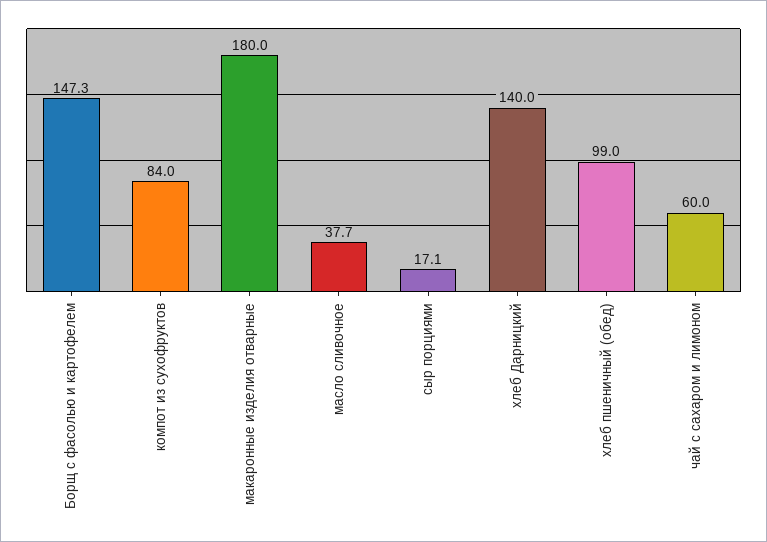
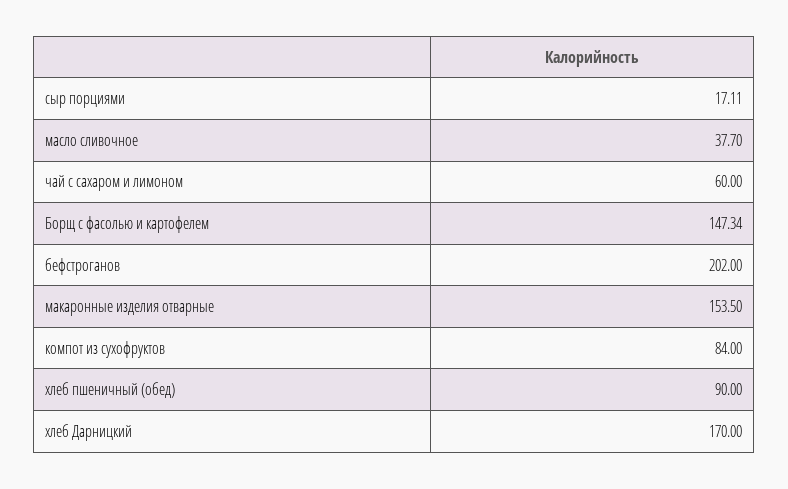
  {
    "Борщ с фасолью и картофелем": 147.34,
    "компот из сухофруктов": 84,
-   "макаронные изделия отварные": 180,
+   "макаронные изделия отварные": 153.5,
    "масло сливочное": 37.7,
    "сыр порциями": 17.11,
-   "хлеб Дарницкий": 140,
+   "хлеб Дарницкий": 170,
-   "хлеб пшеничный (обед)": 99,
+   "хлеб пшеничный (обед)": 90,
-   "чай с сахаром и лимоном": 60
+   "чай с сахаром и лимоном": 60,
+   "бефстроганов": 202
  }

